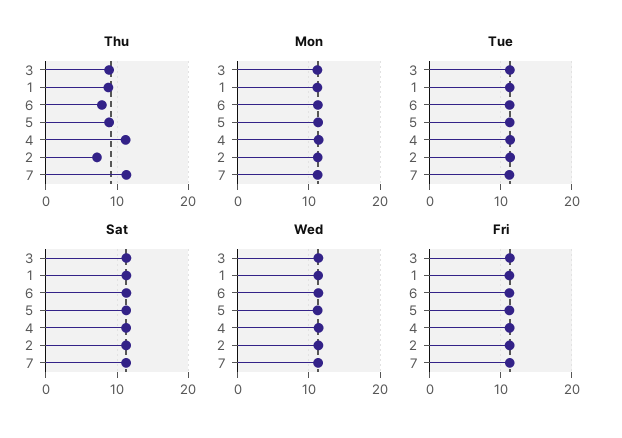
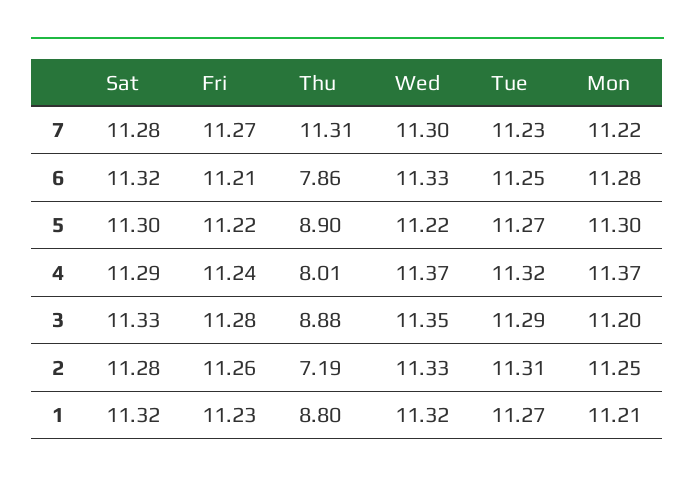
  {
    "Thu": {
      "3": 8.88,
      "1": 8.8,
      "6": 7.86,
      "5": 8.9,
-     "4": 11,
+     "4": 8.01,
      "2": 7.19,
      "7": 11.31
    },
    "Mon": {
      "3": 11.2,
      "1": 11.21,
      "6": 11.28,
      "5": 11.3,
      "4": 11.37,
      "2": 11.25,
      "7": 11.22
    },
    "Tue": {
      "3": 11.29,
      "1": 11.27,
      "6": 11.25,
      "5": 11.27,
      "4": 11.32,
      "2": 11.31,
      "7": 11.23
    },
    "Sat": {
      "3": 11.33,
      "1": 11.32,
      "6": 11.32,
      "5": 11.3,
      "4": 11.29,
      "2": 11.28,
      "7": 11.28
    },
    "Wed": {
      "3": 11.35,
      "1": 11.32,
      "6": 11.33,
      "5": 11.22,
      "4": 11.37,
      "2": 11.33,
      "7": 11.3
    },
    "Fri": {
      "3": 11.28,
      "1": 11.23,
      "6": 11.21,
      "5": 11.22,
      "4": 11.24,
      "2": 11.26,
      "7": 11.27
    }
  }

